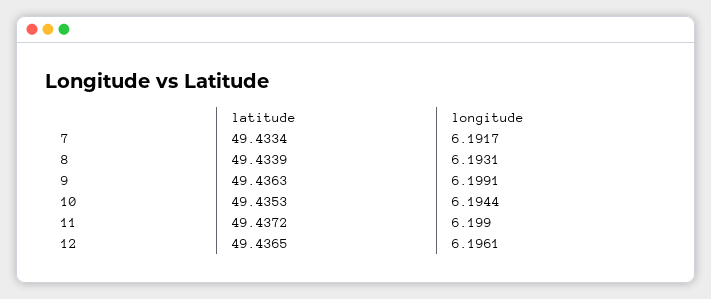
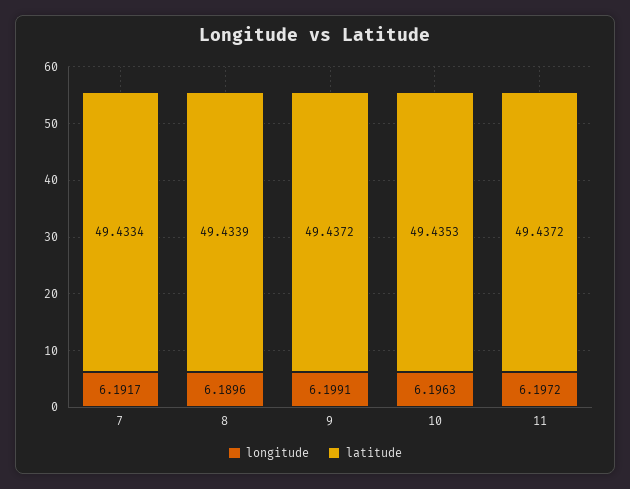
  {
    "latitude": {
      "7": 49.4334,
      "8": 49.4339,
-     "9": 49.4363,
+     "9": 49.4372,
      "10": 49.4353,
-     "11": 49.4372,
+     "11": 49.4372
-     "12": 49.4365
    },
    "longitude": {
      "7": 6.1917,
-     "8": 6.1931,
+     "8": 6.1896,
      "9": 6.1991,
-     "10": 6.1944,
+     "10": 6.1963,
-     "11": 6.199,
+     "11": 6.1972
-     "12": 6.1961
    }
  }

